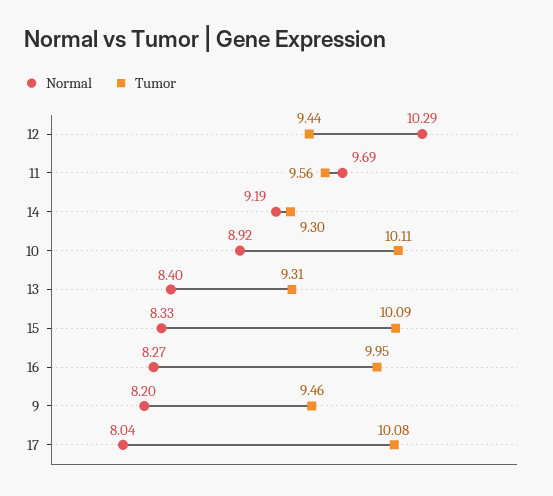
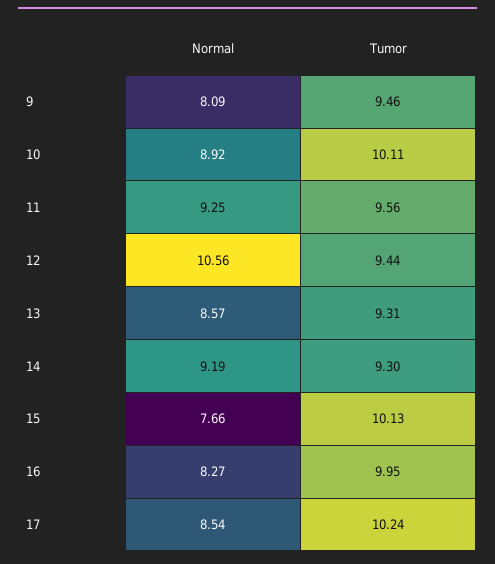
  {
    "Normal": {
-     "12": 10.29,
+     "12": 10.56,
-     "11": 9.69,
+     "11": 9.25,
      "14": 9.19,
      "10": 8.92,
-     "13": 8.4,
+     "13": 8.57,
-     "15": 8.33,
+     "15": 7.66,
      "16": 8.27,
-     "9": 8.2,
+     "9": 8.09,
-     "17": 8.04
+     "17": 8.54
    },
    "Tumor": {
      "12": 9.44,
      "11": 9.56,
      "14": 9.3,
      "10": 10.11,
      "13": 9.31,
-     "15": 10.09,
+     "15": 10.13,
      "16": 9.95,
      "9": 9.46,
-     "17": 10.08
+     "17": 10.24
    }
  }

